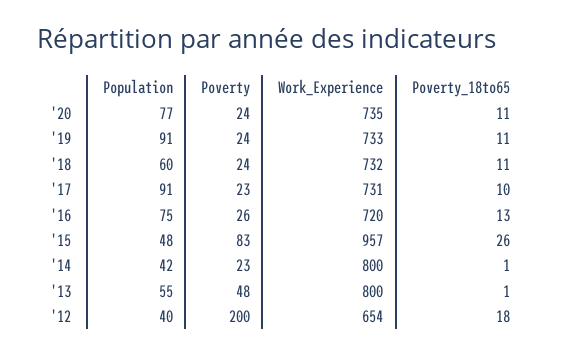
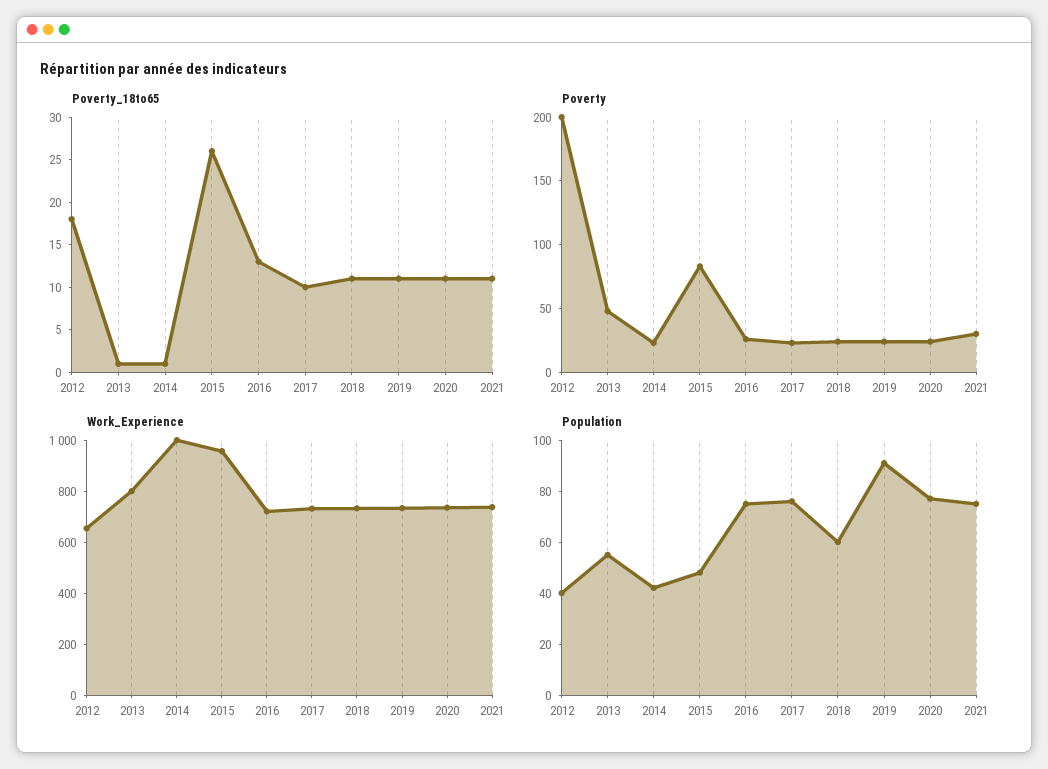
  {
    "Population": {
      "'20": 77,
      "'19": 91,
      "'18": 60,
-     "'17": 91,
+     "'17": 75,
      "'16": 75,
      "'15": 48,
      "'14": 42,
      "'13": 55,
-     "'12": 40
+     "'12": 40,
+     "2021": 75
    },
    "Poverty": {
      "'20": 24,
      "'19": 24,
      "'18": 24,
      "'17": 23,
      "'16": 26,
      "'15": 83,
      "'14": 23,
      "'13": 48,
-     "'12": 200
+     "'12": 200,
+     "2021": 30
    },
    "Work_Experience": {
      "'20": 735,
      "'19": 733,
      "'18": 732,
      "'17": 731,
      "'16": 720,
      "'15": 957,
-     "'14": 800,
+     "'14": 1000,
      "'13": 800,
-     "'12": 654
+     "'12": 654,
+     "2021": 750
    },
    "Poverty_18to65": {
      "'20": 11,
      "'19": 11,
      "'18": 11,
      "'17": 10,
      "'16": 13,
      "'15": 26,
      "'14": 1,
      "'13": 1,
-     "'12": 18
+     "'12": 18,
+     "2021": 11
    }
  }

